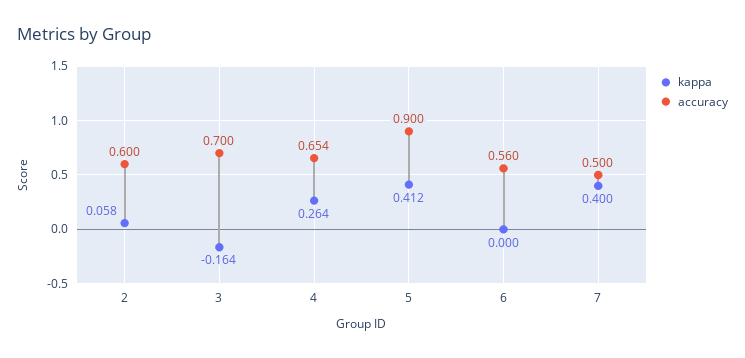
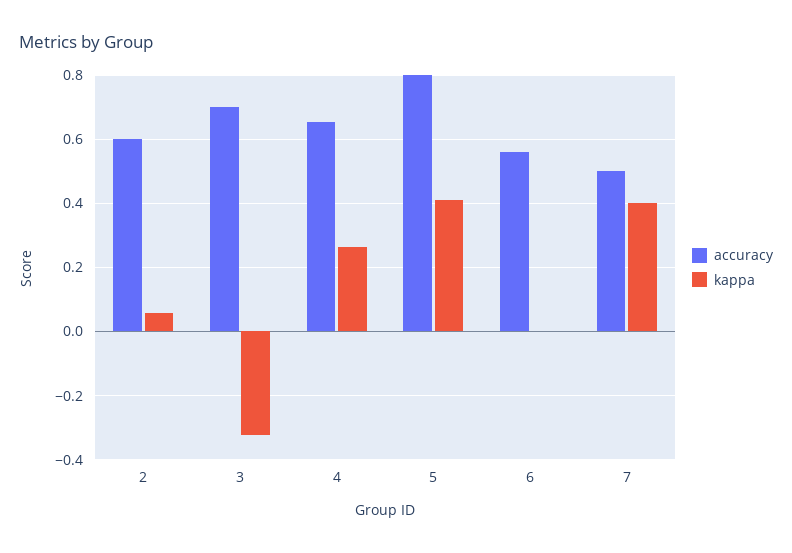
  {
    "kappa": {
      "2": 0.058,
-     "3": -0.164,
+     "3": -0.32,
      "4": 0.264,
      "5": 0.412,
      "6": 0,
      "7": 0.4
    },
    "accuracy": {
      "2": 0.6,
      "3": 0.7,
      "4": 0.654,
-     "5": 0.9,
+     "5": 0.8,
      "6": 0.56,
      "7": 0.5
    }
  }

